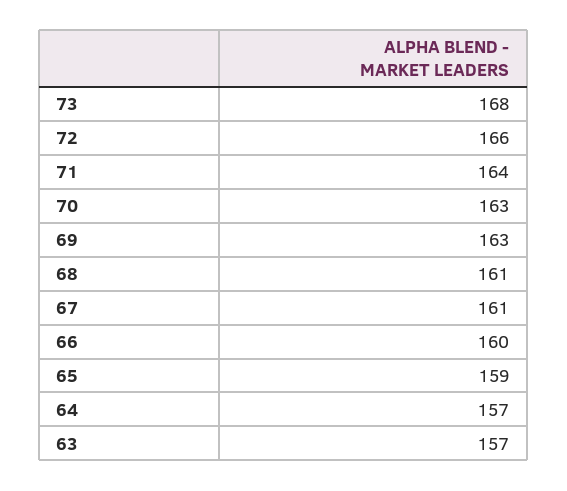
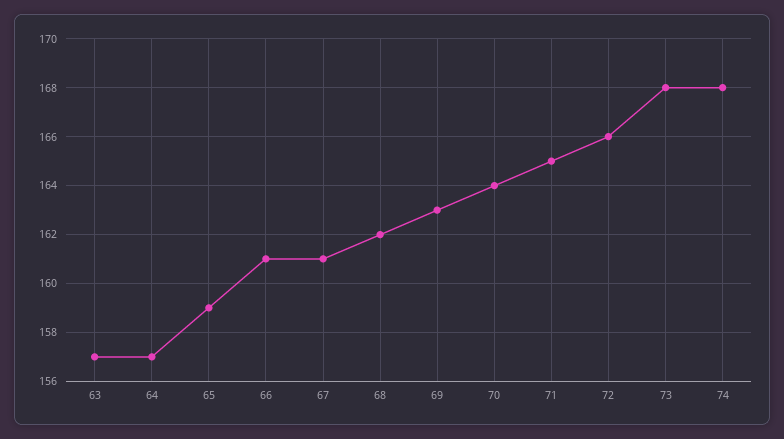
  {
    "73": 168,
    "72": 166,
-   "71": 164,
+   "71": 165,
-   "70": 163,
+   "70": 164,
    "69": 163,
-   "68": 161,
+   "68": 162,
    "67": 161,
-   "66": 160,
+   "66": 161,
    "65": 159,
    "64": 157,
-   "63": 157
+   "63": 157,
+   "74": 168
  }

